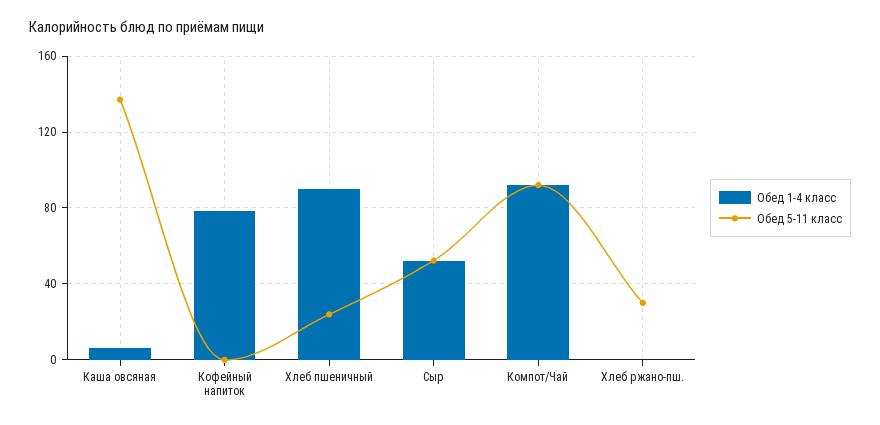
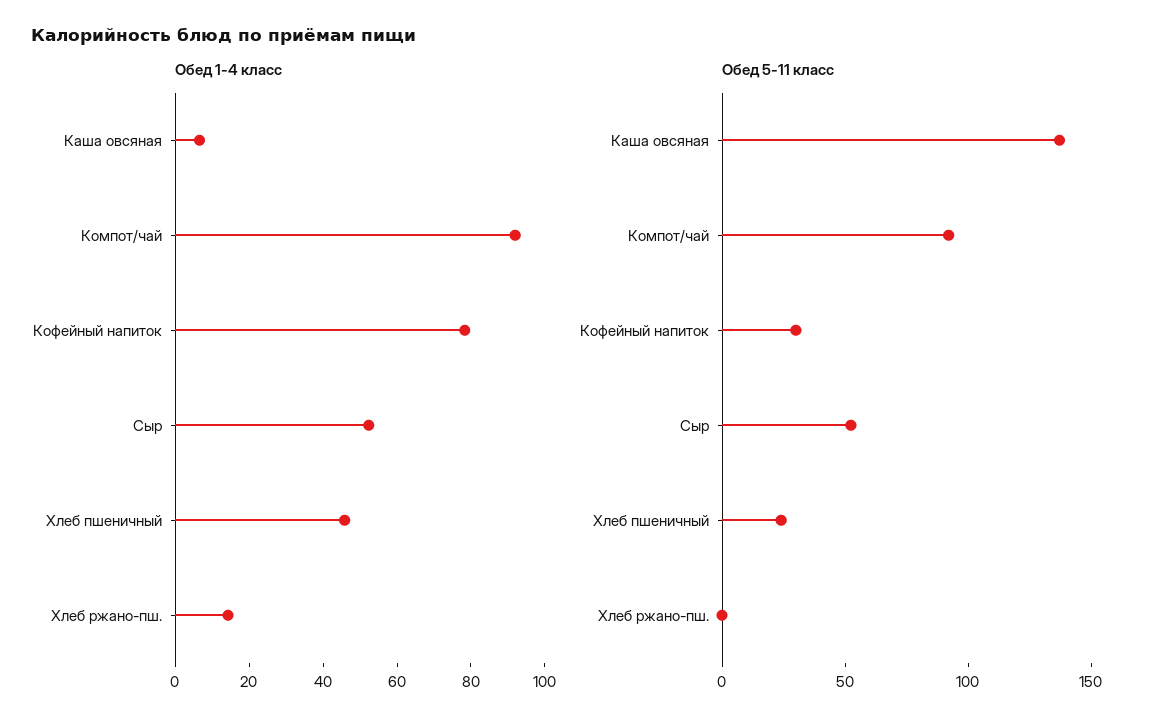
  {
    "Обед 1-4 класс": {
      "Каша овсяная": 5,
      "Кофейный напиток": 80,
-     "Хлеб пшеничный": 90,
+     "Хлеб пшеничный": 45,
      "Сыр": 50,
      "Компот/Чай": 90,
-     "Хлеб ржано-пш.": 0
+     "Хлеб ржано-пш.": 15
    },
    "Обед 5-11 класс": {
      "Каша овсяная": 135,
-     "Кофейный напиток": 0,
+     "Кофейный напиток": 30,
      "Хлеб пшеничный": 25,
      "Сыр": 50,
      "Компот/Чай": 90,
-     "Хлеб ржано-пш.": 30
+     "Хлеб ржано-пш.": 0
    }
  }

